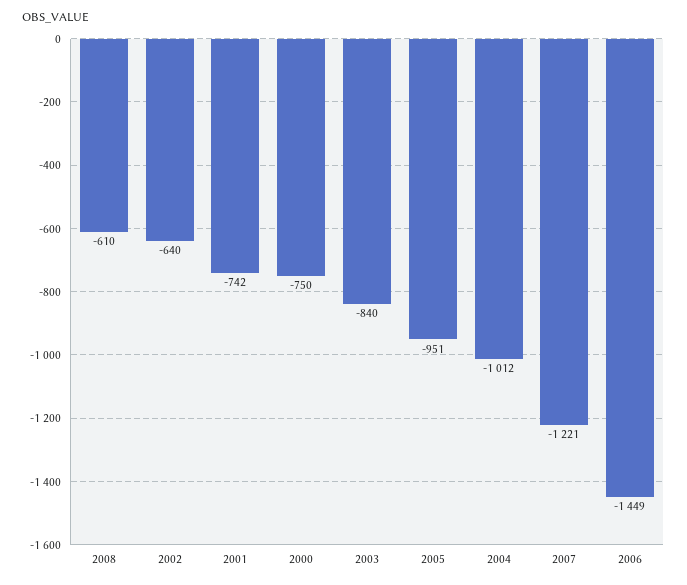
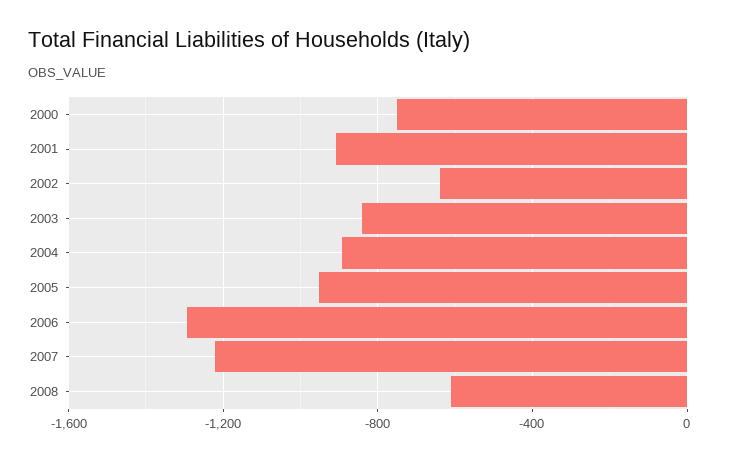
  {
    "2008": -610,
    "2002": -640,
-   "2001": -742,
+   "2001": -900,
    "2000": -750,
    "2003": -840,
    "2005": -951,
-   "2004": -1012,
+   "2004": -900,
    "2007": -1221,
-   "2006": -1449
+   "2006": -1300
  }

